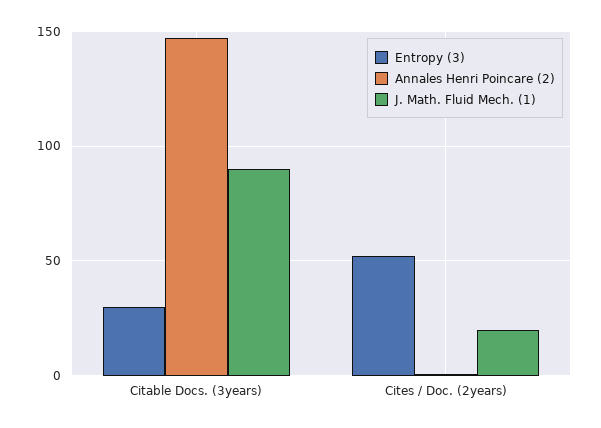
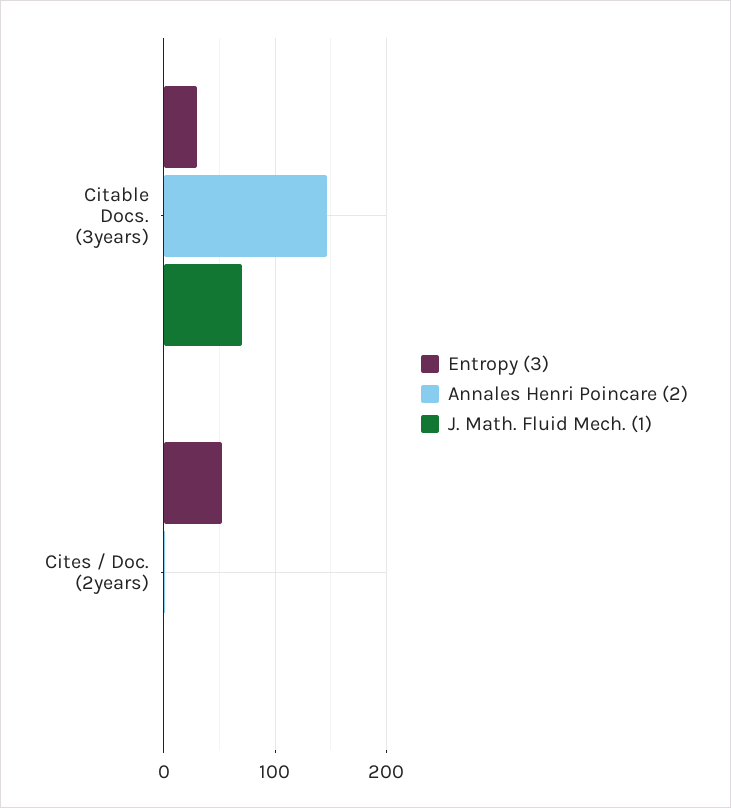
  {
    "Entropy (3)": {
      "Citable Docs. (3years)": 30,
      "Cites / Doc. (2years)": 50
    },
    "Annales Henri Poincare (2)": {
      "Citable Docs. (3years)": 145,
      "Cites / Doc. (2years)": 0
    },
    "J. Math. Fluid Mech. (1)": {
-     "Citable Docs. (3years)": 90,
+     "Citable Docs. (3years)": 70,
-     "Cites / Doc. (2years)": 20
+     "Cites / Doc. (2years)": 0
    }
  }

